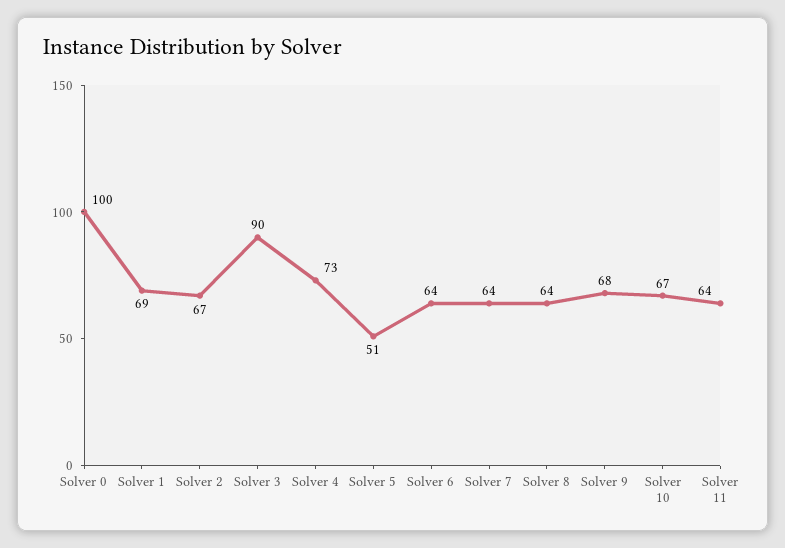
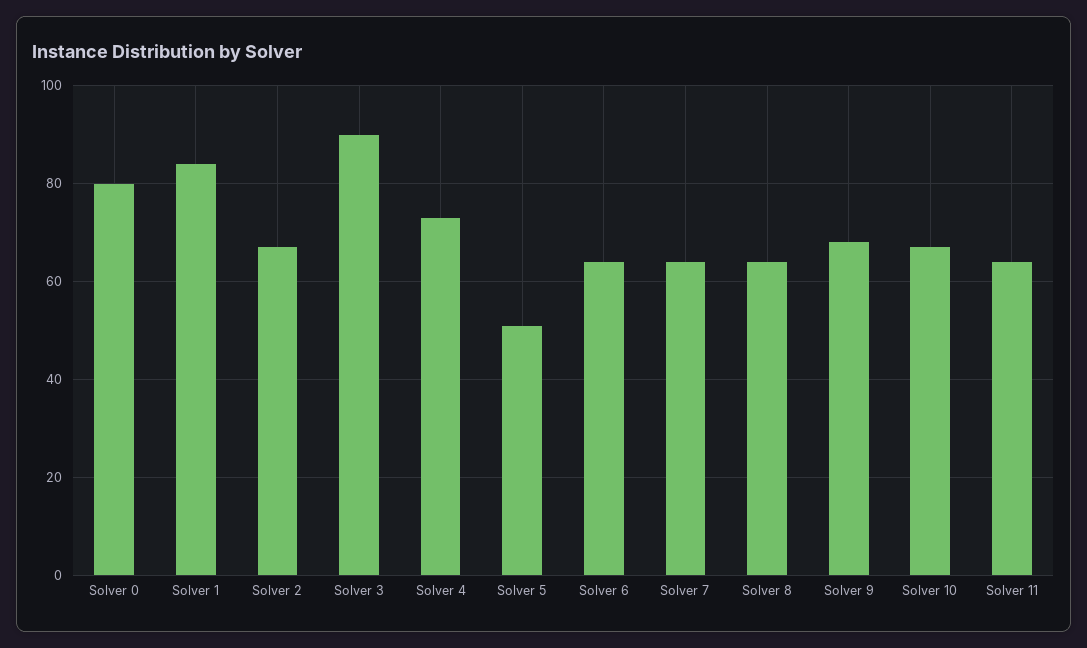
  {
-   "Solver 0": 100,
+   "Solver 0": 80,
-   "Solver 1": 69,
+   "Solver 1": 85,
    "Solver 2": 67,
    "Solver 3": 90,
    "Solver 4": 73,
    "Solver 5": 51,
    "Solver 6": 64,
    "Solver 7": 64,
    "Solver 8": 64,
    "Solver 9": 68,
    "Solver 10": 67,
    "Solver 11": 64
  }

